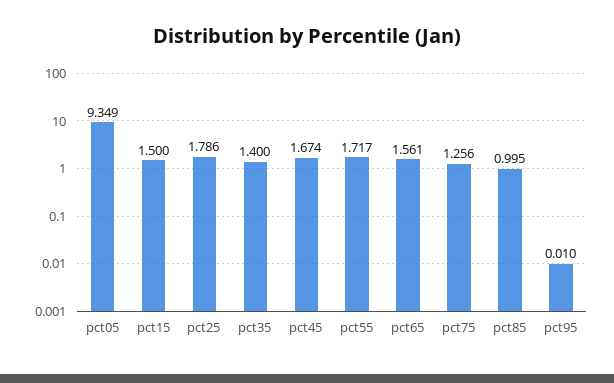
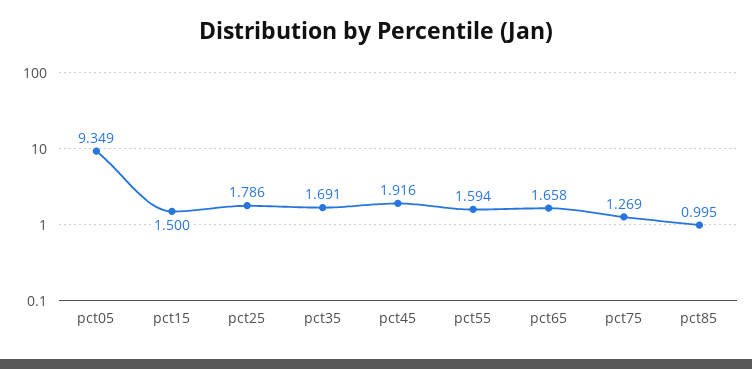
  {
    "pct05": 9.349,
    "pct15": 1.5,
    "pct25": 1.786,
-   "pct35": 1.4,
+   "pct35": 1.691,
-   "pct45": 1.674,
+   "pct45": 1.916,
-   "pct55": 1.717,
+   "pct55": 1.594,
-   "pct65": 1.561,
+   "pct65": 1.658,
-   "pct75": 1.256,
+   "pct75": 1.269,
-   "pct85": 0.995,
+   "pct85": 0.995
-   "pct95": 0.01
  }

